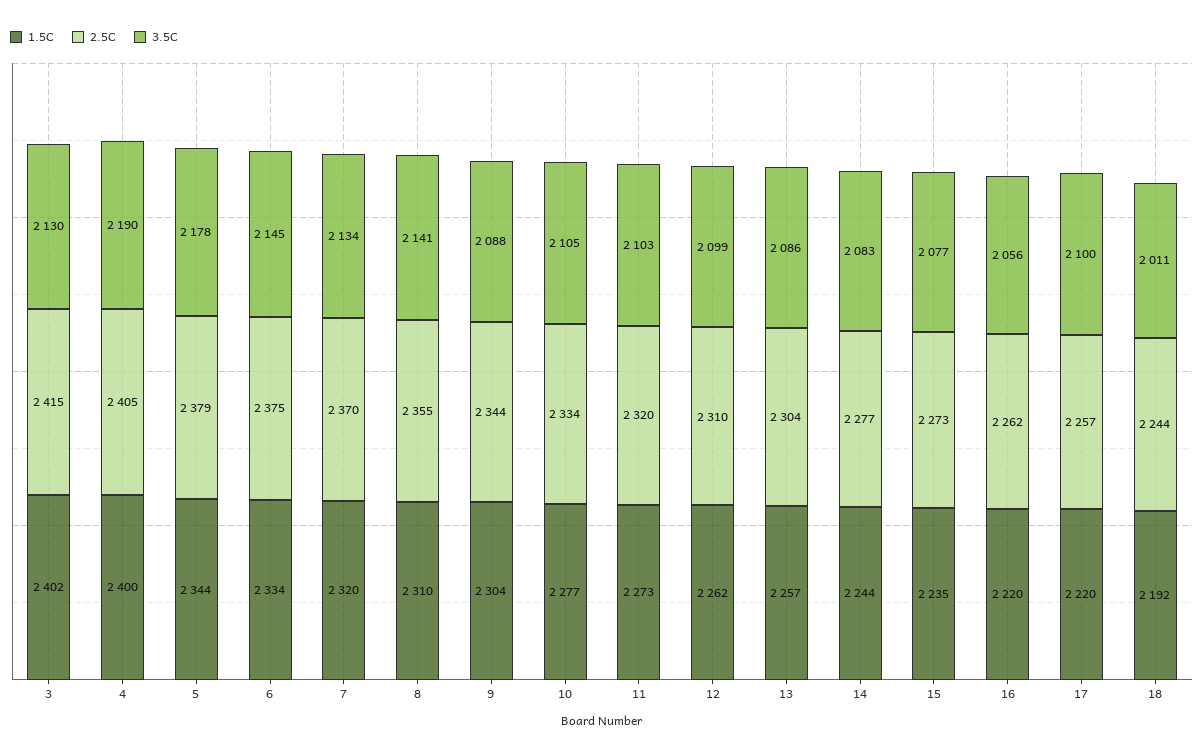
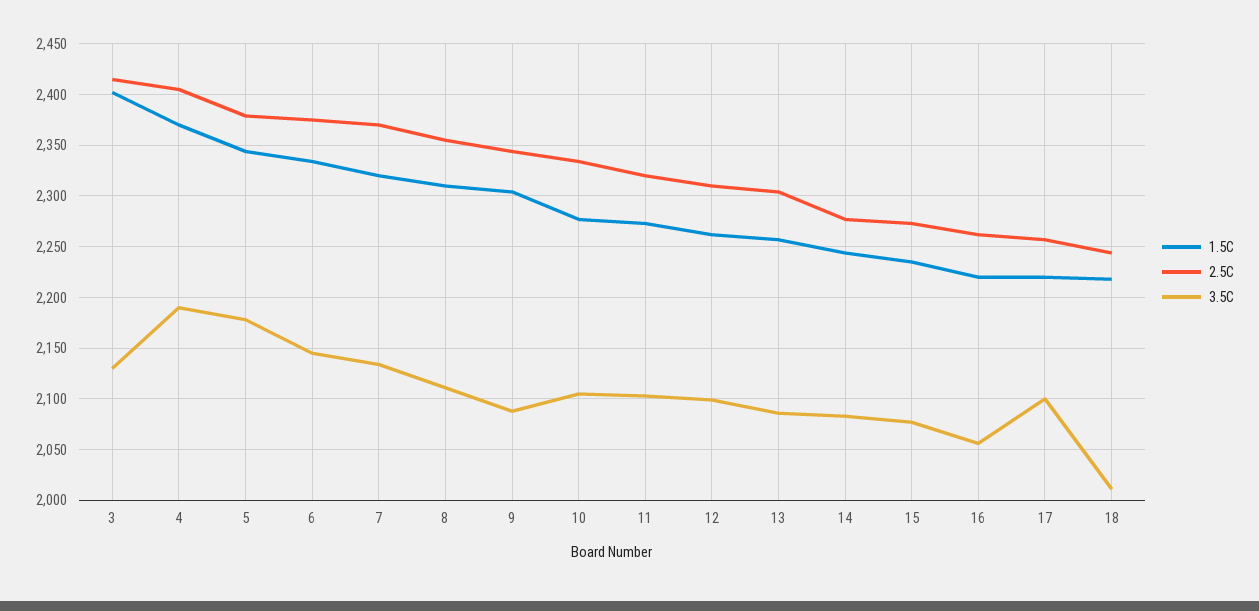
  {
    "1.5C": {
      "3": 2402,
-     "4": 2400,
+     "4": 2370,
      "5": 2344,
      "6": 2334,
      "7": 2320,
      "8": 2310,
      "9": 2304,
      "10": 2277,
      "11": 2273,
      "12": 2262,
      "13": 2257,
      "14": 2244,
      "15": 2235,
      "16": 2220,
      "17": 2220,
-     "18": 2192
+     "18": 2220
    },
    "2.5C": {
      "3": 2415,
      "4": 2405,
      "5": 2379,
      "6": 2375,
      "7": 2370,
      "8": 2355,
      "9": 2344,
      "10": 2334,
      "11": 2320,
      "12": 2310,
      "13": 2304,
      "14": 2277,
      "15": 2273,
      "16": 2262,
      "17": 2257,
      "18": 2244
    },
    "3.5C": {
      "3": 2130,
      "4": 2190,
      "5": 2178,
      "6": 2145,
      "7": 2134,
-     "8": 2141,
+     "8": 2110,
      "9": 2088,
      "10": 2105,
      "11": 2103,
      "12": 2099,
      "13": 2086,
      "14": 2083,
      "15": 2077,
      "16": 2056,
      "17": 2100,
      "18": 2011
    }
  }

